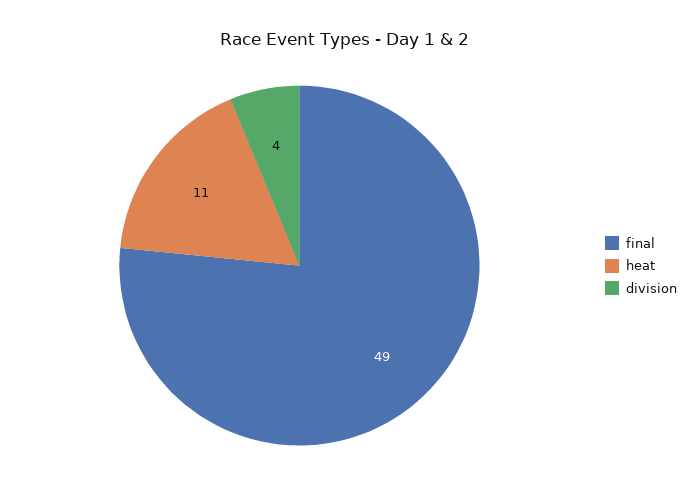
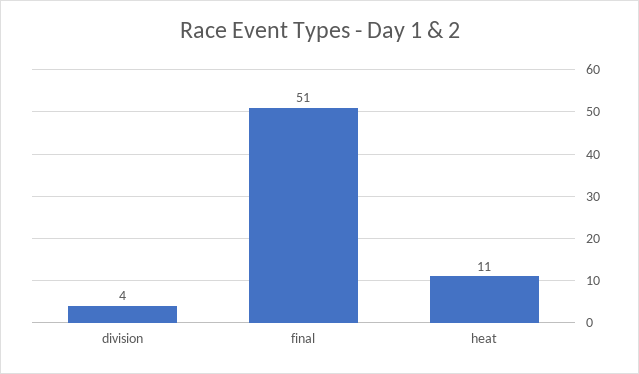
  {
-   "final": 49,
+   "final": 51,
    "heat": 11,
    "division": 4
  }

